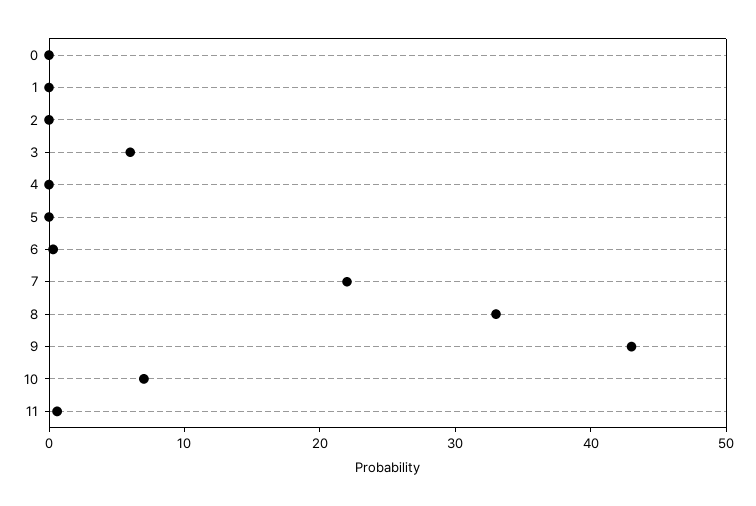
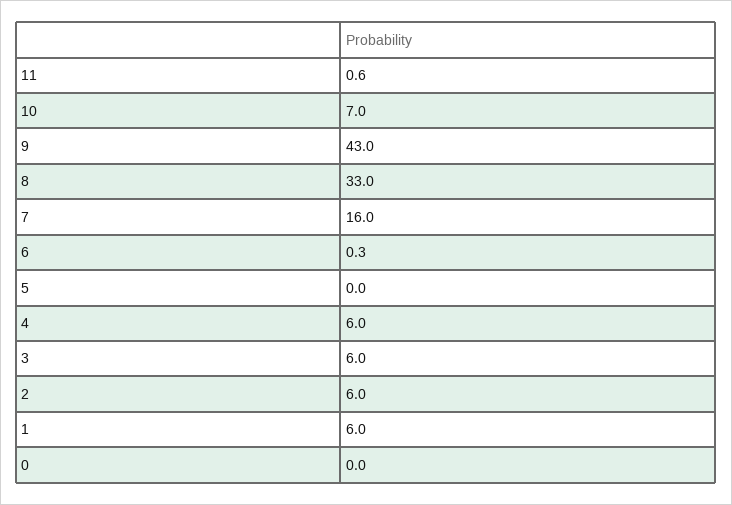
  {
    "0": 0,
-   "1": 0,
+   "1": 6,
-   "2": 0,
+   "2": 6,
    "3": 6,
-   "4": 0,
+   "4": 6,
    "5": 0,
    "6": 0.3,
-   "7": 22,
+   "7": 16,
    "8": 33,
    "9": 43,
    "10": 7,
    "11": 0.6
  }

